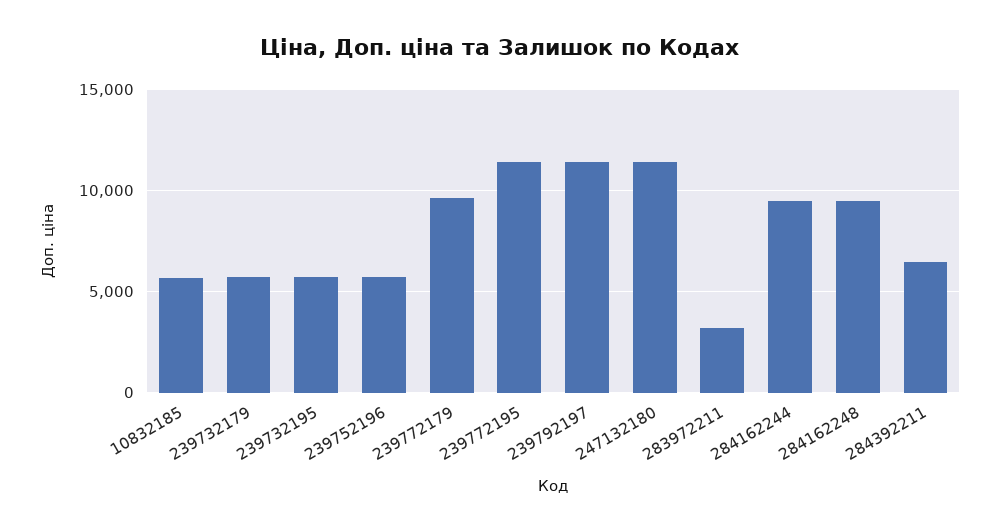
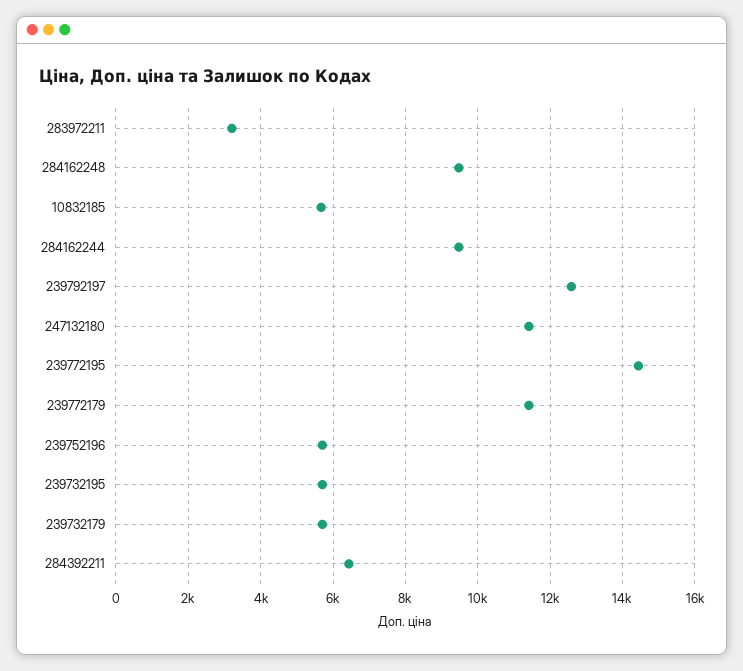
  {
    "10832185": 5600,
    "239732179": 5800,
    "239732195": 5800,
    "239752196": 5800,
-   "239772179": 9500,
+   "239772179": 11400,
-   "239772195": 11500,
+   "239772195": 14400,
-   "239792197": 11500,
+   "239792197": 12600,
    "247132180": 11400,
    "283972211": 3200,
    "284162244": 9400,
    "284162248": 9400,
    "284392211": 6400
  }

